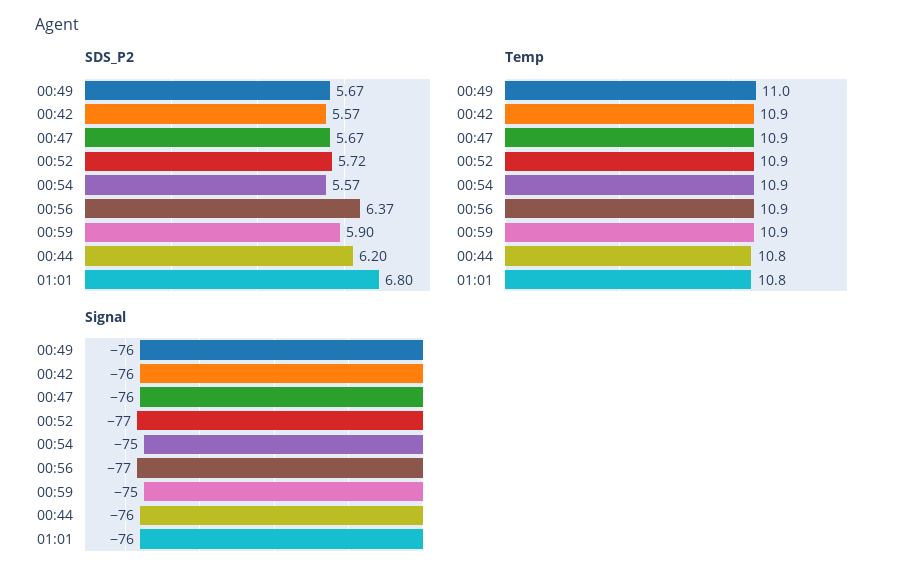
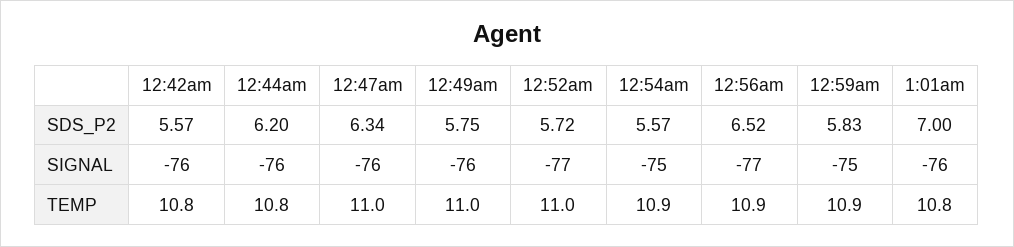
  {
    "SDS_P2": {
-     "00:49": 5.67,
+     "00:49": 5.75,
      "00:42": 5.57,
-     "00:47": 5.67,
+     "00:47": 6.34,
      "00:52": 5.72,
      "00:54": 5.57,
-     "00:56": 6.37,
+     "00:56": 6.52,
-     "00:59": 5.9,
+     "00:59": 5.83,
      "00:44": 6.2,
-     "01:01": 6.8
+     "01:01": 7
    },
    "Temp": {
      "00:49": 11,
-     "00:42": 10.9,
+     "00:42": 10.8,
-     "00:47": 10.9,
+     "00:47": 11,
-     "00:52": 10.9,
+     "00:52": 11,
      "00:54": 10.9,
      "00:56": 10.9,
      "00:59": 10.9,
      "00:44": 10.8,
      "01:01": 10.8
    },
    "Signal": {
      "00:49": -76,
      "00:42": -76,
      "00:47": -76,
      "00:52": -77,
      "00:54": -75,
      "00:56": -77,
      "00:59": -75,
      "00:44": -76,
      "01:01": -76
    }
  }

